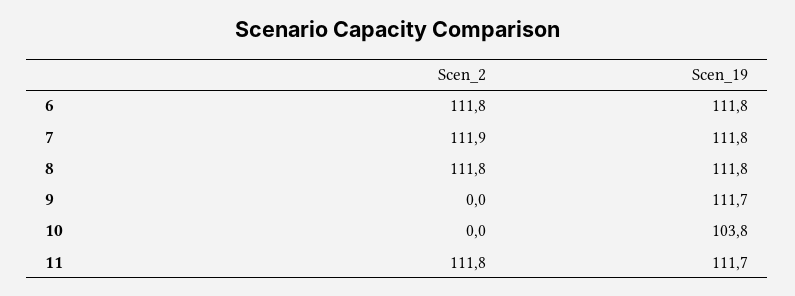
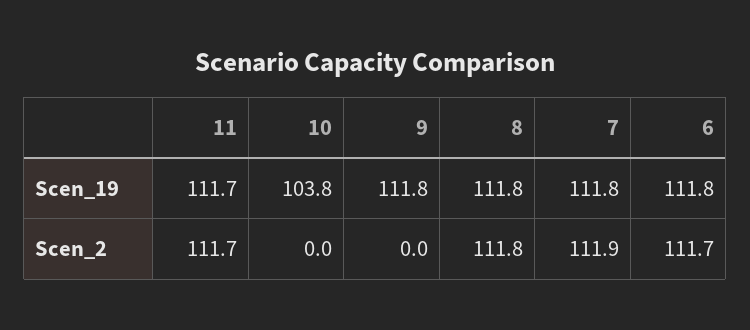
  {
    "Scen_2": {
-     "6": 111.8,
+     "6": 111.7,
      "7": 111.9,
      "8": 111.8,
      "9": 0,
      "10": 0,
-     "11": 111.8
+     "11": 111.7
    },
    "Scen_19": {
      "6": 111.8,
      "7": 111.8,
      "8": 111.8,
-     "9": 111.7,
+     "9": 111.8,
      "10": 103.8,
      "11": 111.7
    }
  }

